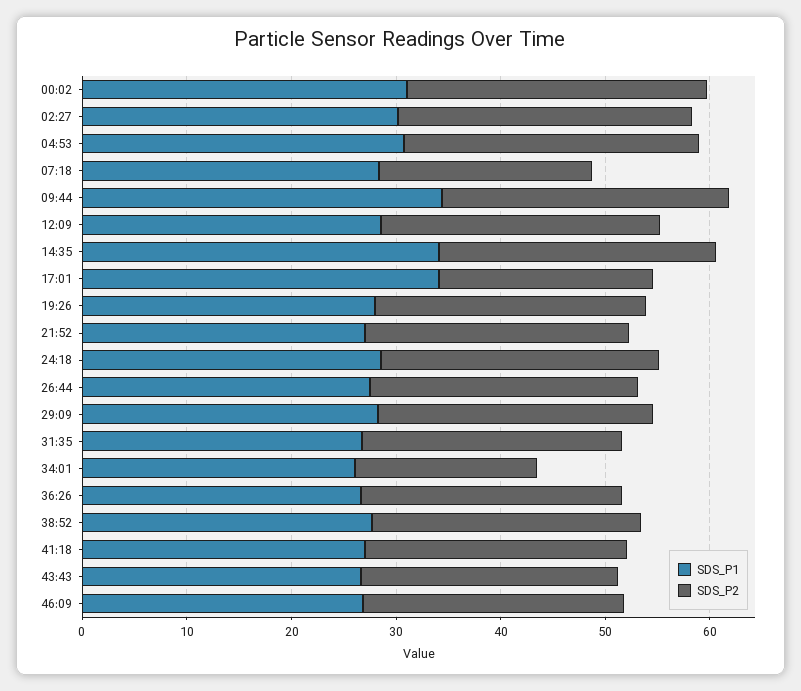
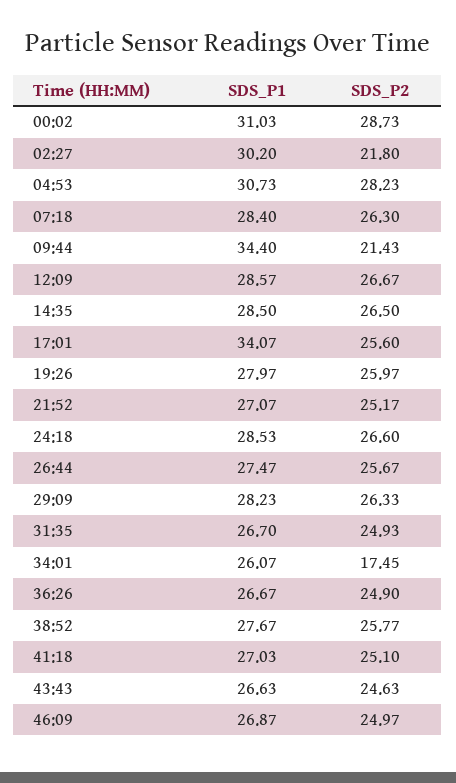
  {
    "SDS_P1": {
      "00:02": 31.03,
      "02:27": 30.2,
      "04:53": 30.73,
      "07:18": 28.4,
      "09:44": 34.4,
      "12:09": 28.57,
-     "14:35": 34,
+     "14:35": 28.5,
      "17:01": 34.07,
      "19:26": 27.97,
      "21:52": 27.07,
      "24:18": 28.53,
      "26:44": 27.47,
      "29:09": 28.23,
      "31:35": 26.7,
      "34:01": 26.07,
      "36:26": 26.67,
      "38:52": 27.67,
      "41:18": 27.03,
      "43:43": 26.63,
      "46:09": 26.87
    },
    "SDS_P2": {
      "00:02": 28.73,
-     "02:27": 28,
+     "02:27": 21.8,
      "04:53": 28.23,
-     "07:18": 20,
+     "07:18": 26.3,
-     "09:44": 28,
+     "09:44": 21.43,
      "12:09": 26.67,
      "14:35": 26.5,
-     "17:01": 20,
+     "17:01": 25.6,
      "19:26": 25.97,
      "21:52": 25.17,
      "24:18": 26.6,
      "26:44": 25.67,
      "29:09": 26.33,
      "31:35": 24.93,
      "34:01": 17.45,
      "36:26": 24.9,
      "38:52": 25.77,
      "41:18": 25.1,
      "43:43": 24.63,
      "46:09": 24.97
    }
  }

